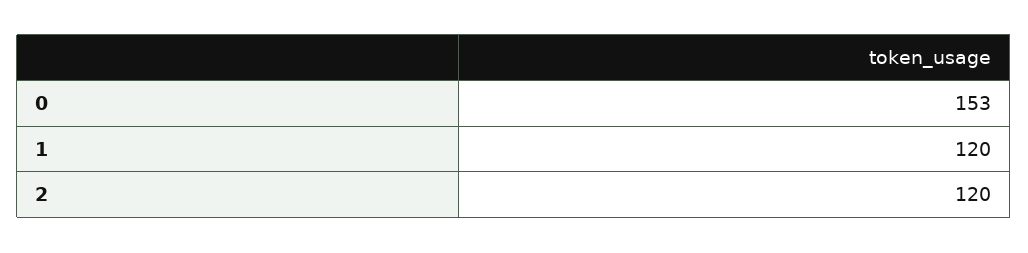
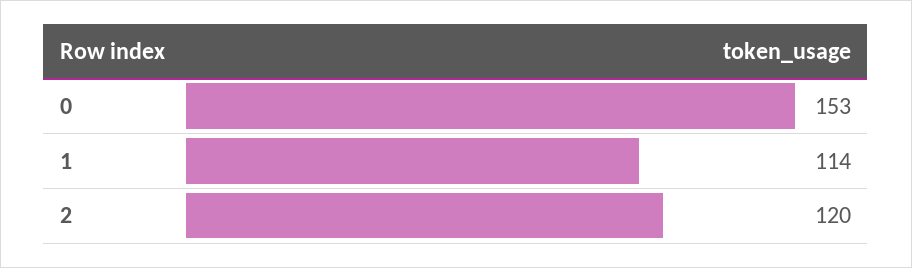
  {
    "0": 153,
-   "1": 120,
+   "1": 114,
    "2": 120
  }

